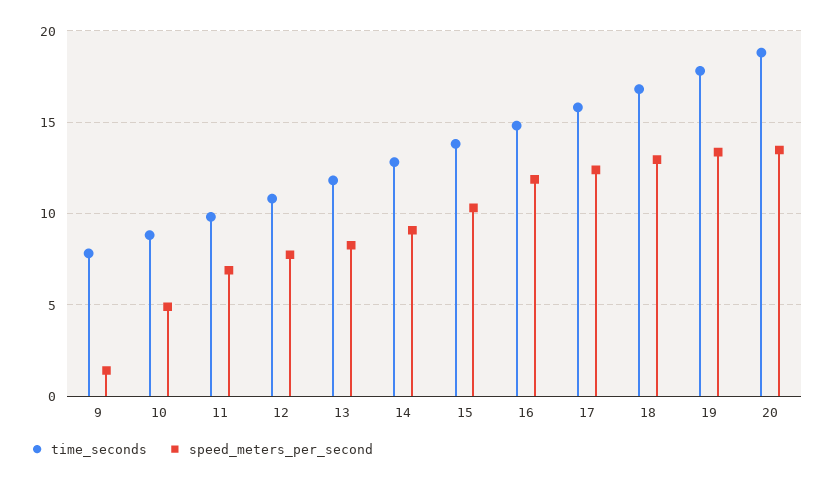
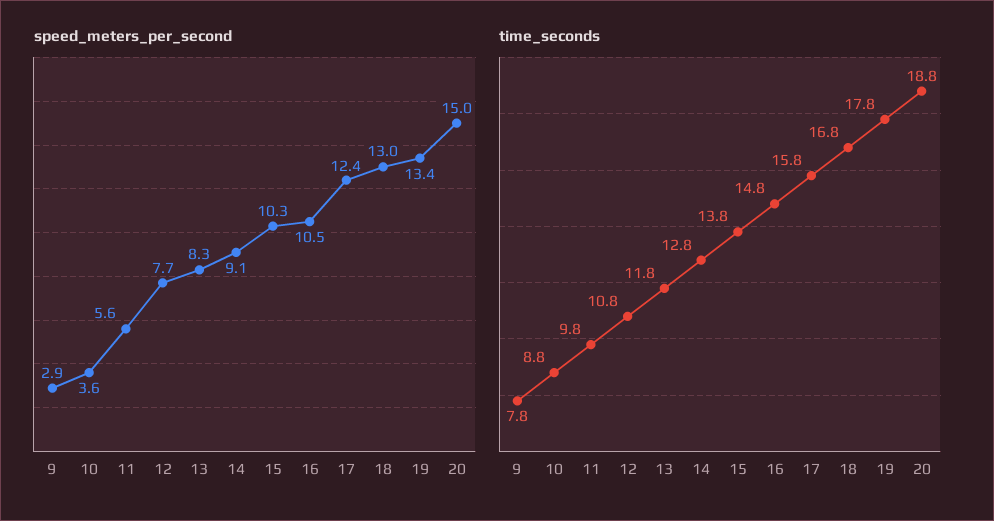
  {
    "time_seconds": {
      "9": 7.8,
      "10": 8.8,
      "11": 9.8,
      "12": 10.8,
      "13": 11.8,
      "14": 12.8,
      "15": 13.8,
      "16": 14.8,
      "17": 15.8,
      "18": 16.8,
      "19": 17.8,
      "20": 18.8
    },
    "speed_meters_per_second": {
-     "9": 1.5,
+     "9": 2.9,
-     "10": 5,
+     "10": 3.6,
-     "11": 7,
+     "11": 5.6,
      "12": 7.7,
      "13": 8.3,
      "14": 9.1,
      "15": 10.3,
-     "16": 12,
+     "16": 10.5,
      "17": 12.4,
      "18": 13,
      "19": 13.4,
-     "20": 13.5
+     "20": 15
    }
  }

